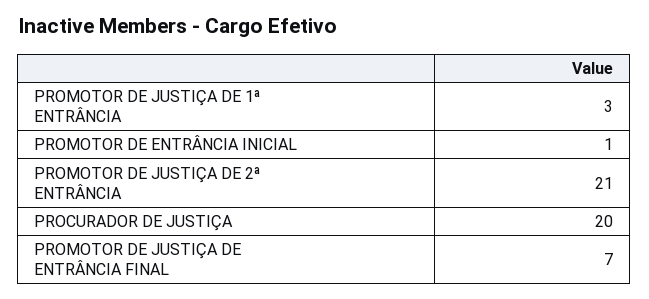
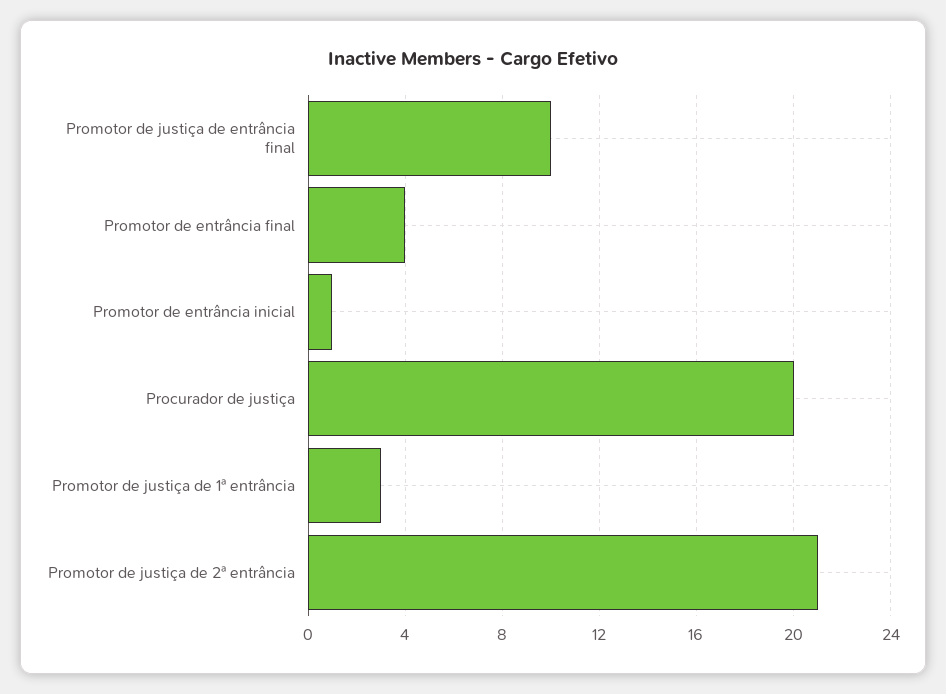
  {
    "PROMOTOR DE JUSTIÇA DE 1ª ENTRÂNCIA": 3,
    "PROMOTOR DE ENTRÂNCIA INICIAL": 1,
    "PROMOTOR DE JUSTIÇA DE 2ª ENTRÂNCIA": 21,
    "PROCURADOR DE JUSTIÇA": 20,
-   "PROMOTOR DE JUSTIÇA DE ENTRÂNCIA FINAL": 7
+   "PROMOTOR DE JUSTIÇA DE ENTRÂNCIA FINAL": 10,
+   "Promotor de entrância final": 4
  }

